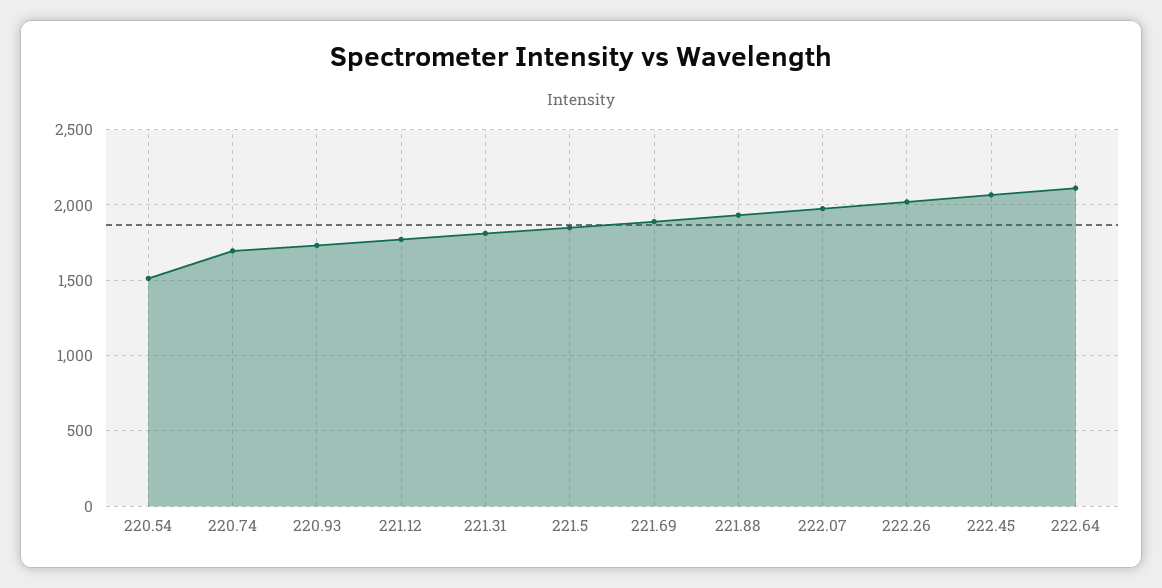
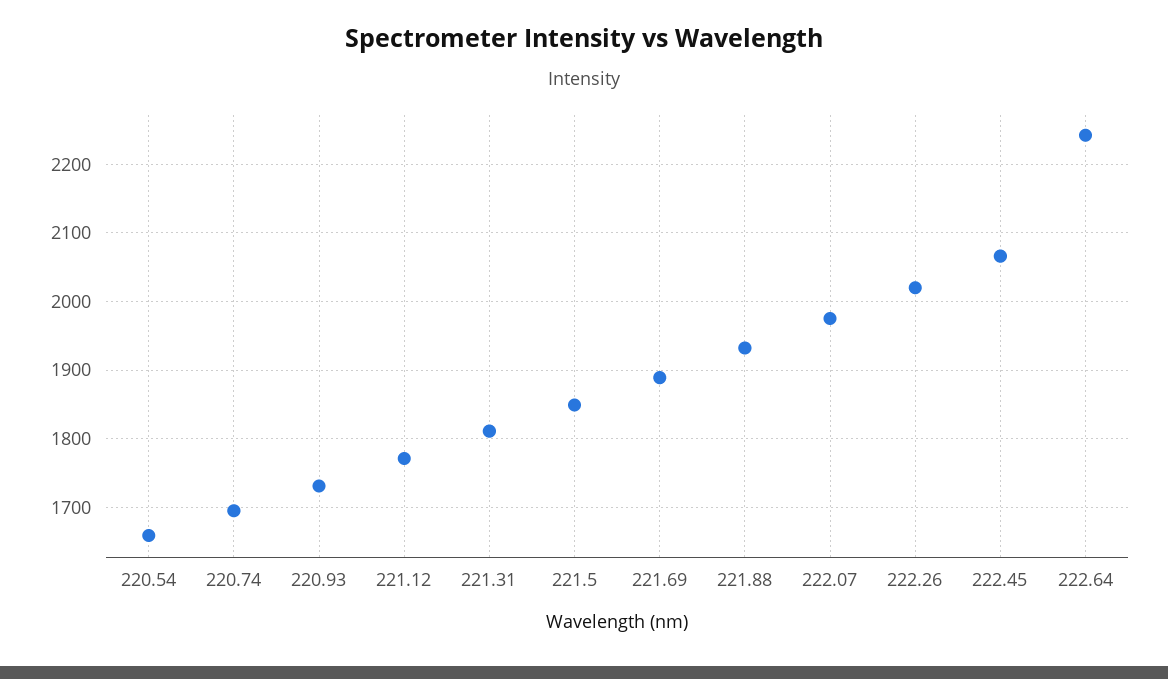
  {
-   "220.54": 1500,
+   "220.54": 1660,
    "220.74": 1700,
    "220.93": 1730,
    "221.12": 1770,
    "221.31": 1810,
    "221.5": 1850,
    "221.69": 1890,
    "221.88": 1930,
    "222.07": 1980,
    "222.26": 2020,
    "222.45": 2070,
-   "222.64": 2100
+   "222.64": 2240
  }

